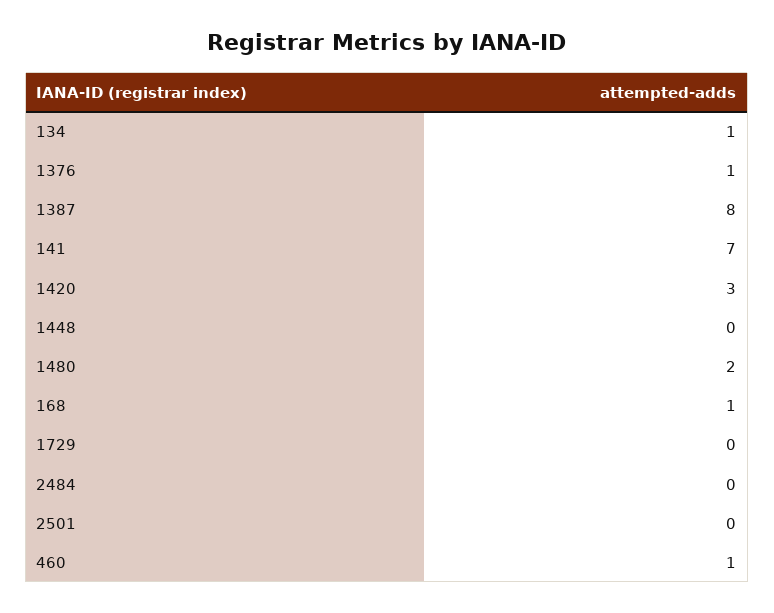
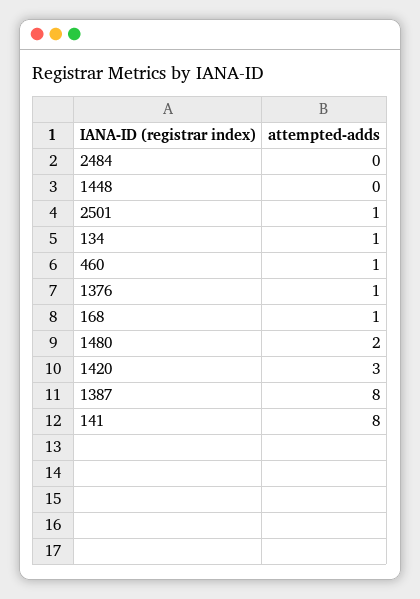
  {
    "134": 1,
    "1376": 1,
    "1387": 8,
-   "141": 7,
+   "141": 8,
    "1420": 3,
    "1448": 0,
    "1480": 2,
    "168": 1,
-   "1729": 0,
    "2484": 0,
-   "2501": 0,
+   "2501": 1,
    "460": 1
  }

